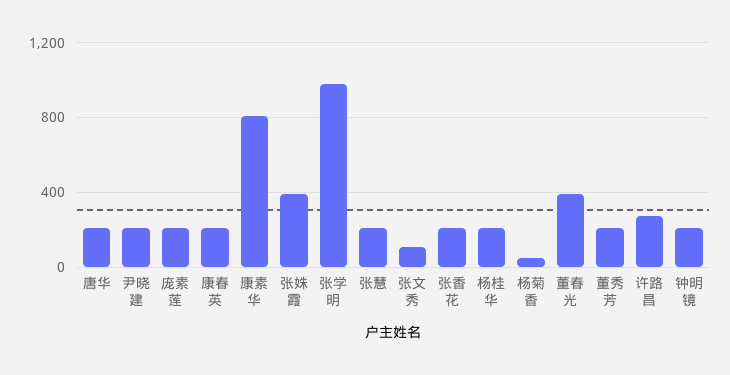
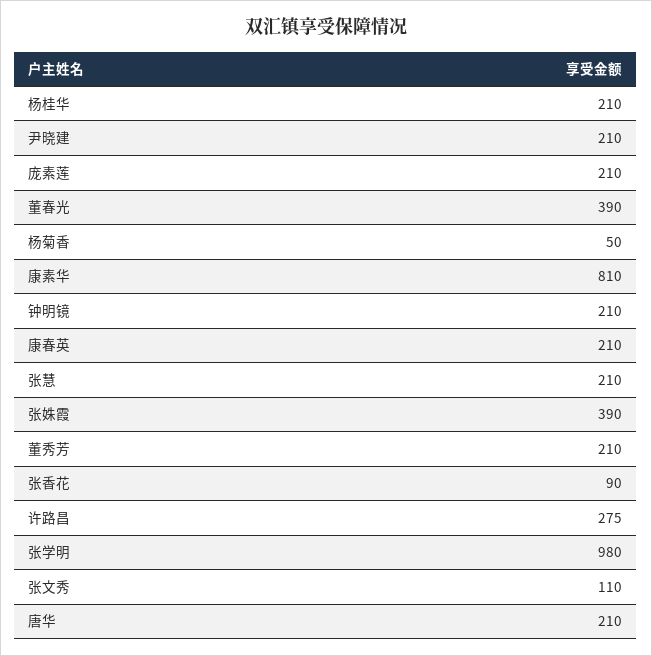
  {
    "唐华": 210,
    "尹晓建": 210,
    "庞素莲": 210,
    "康春英": 210,
    "康素华": 810,
    "张姝霞": 390,
    "张学明": 980,
    "张慧": 210,
    "张文秀": 110,
-   "张香花": 200,
+   "张香花": 90,
    "杨桂华": 210,
    "杨菊香": 50,
    "董春光": 390,
    "董秀芳": 210,
    "许路昌": 275,
    "钟明镜": 210
  }

